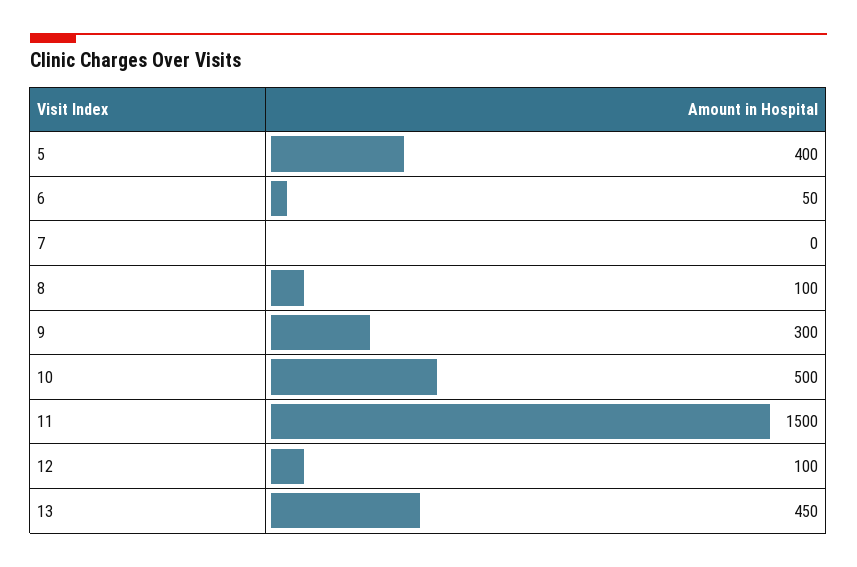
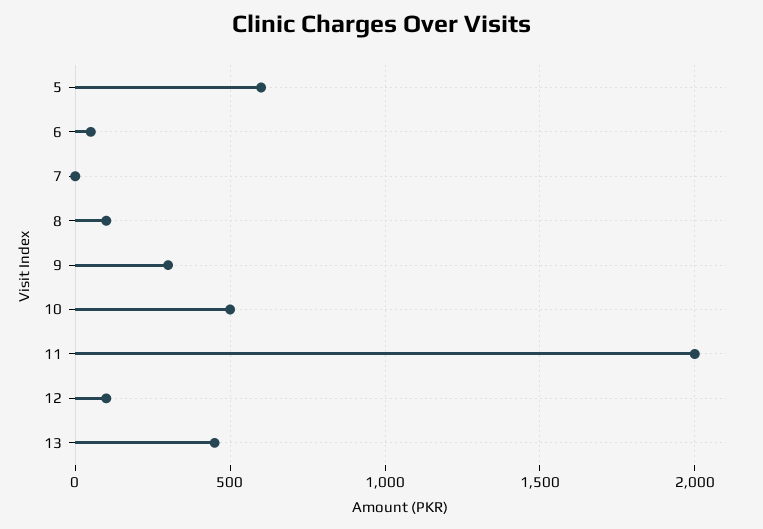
  {
-   "5": 400,
+   "5": 600,
    "6": 50,
    "7": 0,
    "8": 100,
    "9": 300,
    "10": 500,
-   "11": 1500,
+   "11": 2000,
    "12": 100,
    "13": 450
  }

